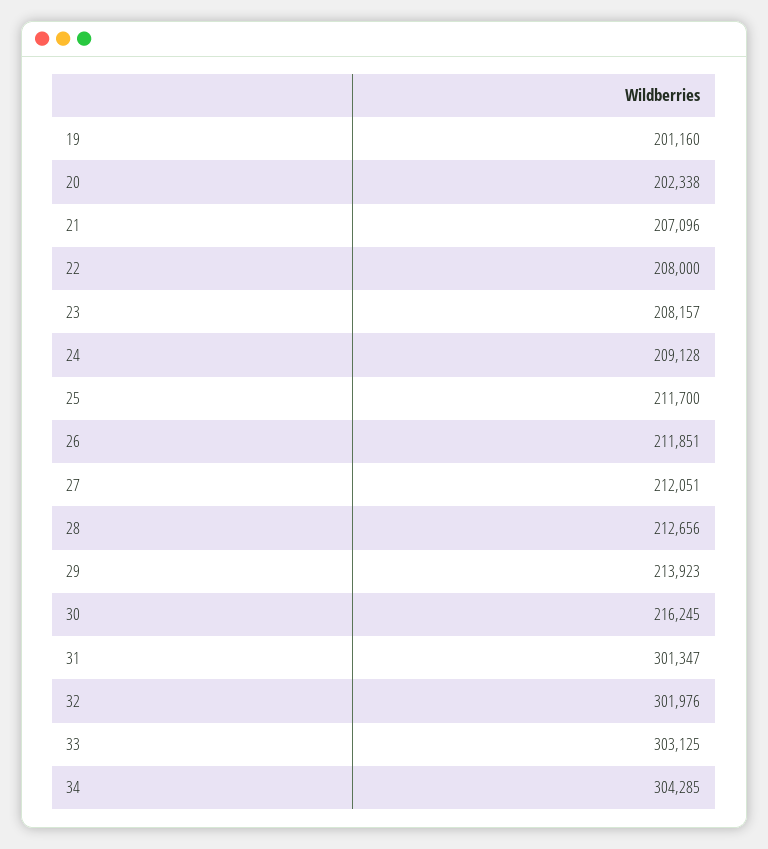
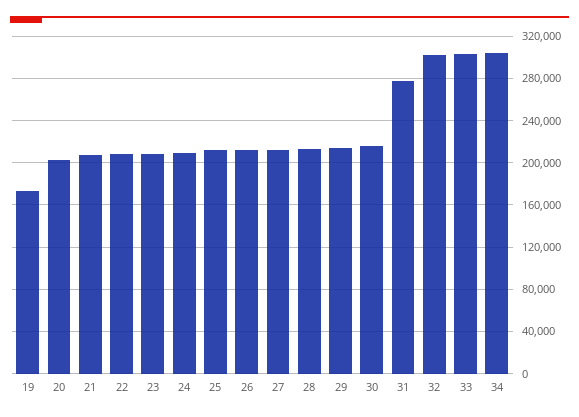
  {
-   "19": 201160,
+   "19": 170000,
    "20": 202338,
    "21": 207096,
    "22": 208000,
    "23": 208157,
    "24": 209128,
    "25": 211700,
    "26": 211851,
    "27": 212051,
    "28": 212656,
    "29": 213923,
    "30": 216245,
-   "31": 301347,
+   "31": 280000,
    "32": 301976,
    "33": 303125,
    "34": 304285
  }

